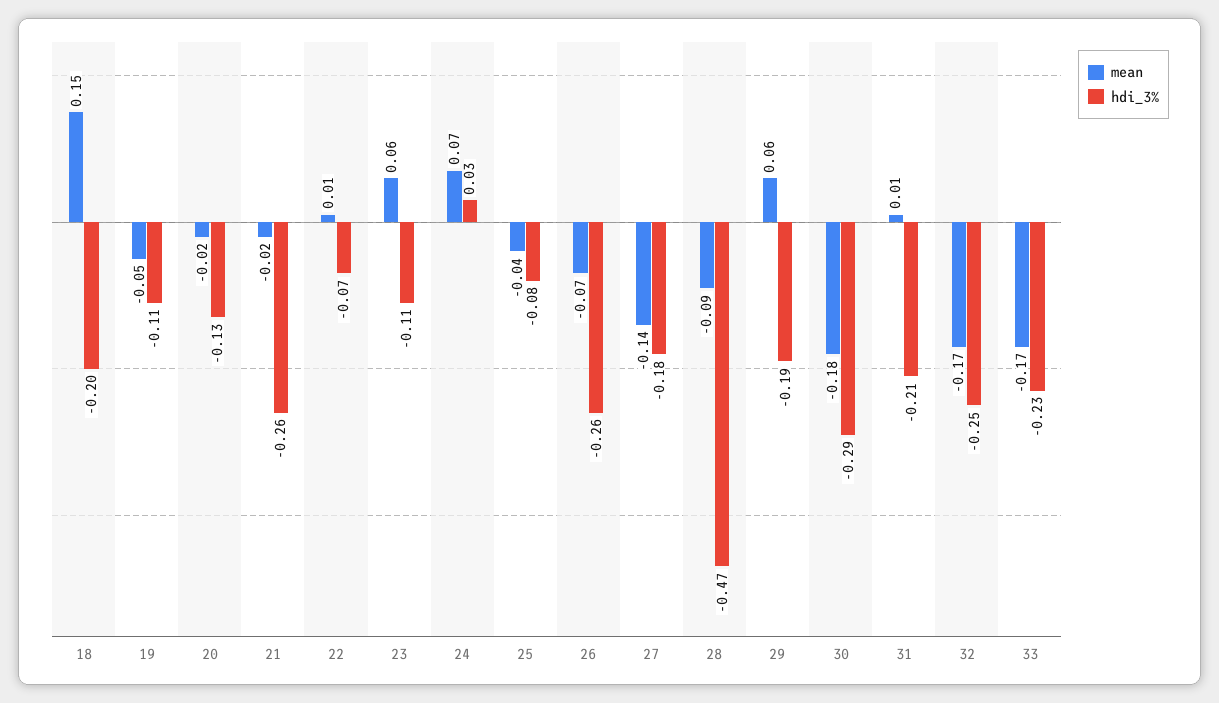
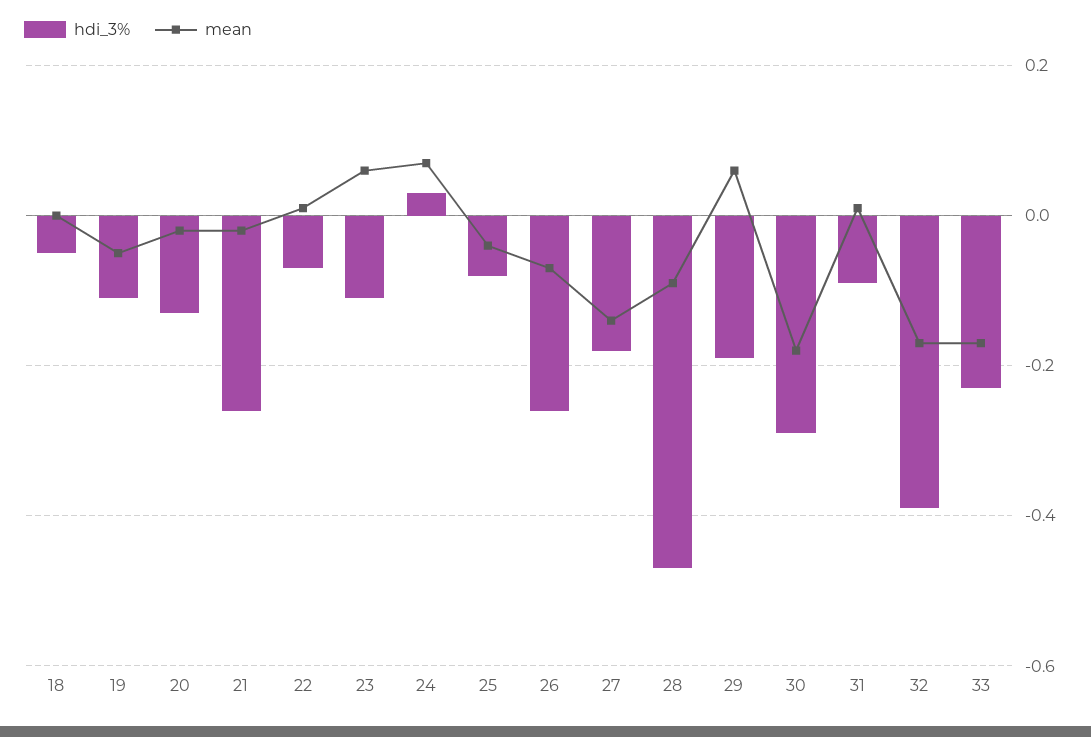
  {
    "mean": {
-     "18": 0.15,
+     "18": 0,
      "19": -0.05,
      "20": -0.02,
      "21": -0.02,
      "22": 0.01,
      "23": 0.06,
      "24": 0.07,
      "25": -0.04,
      "26": -0.07,
      "27": -0.14,
      "28": -0.09,
      "29": 0.06,
      "30": -0.18,
      "31": 0.01,
      "32": -0.17,
      "33": -0.17
    },
    "hdi_3%": {
-     "18": -0.2,
+     "18": -0.05,
      "19": -0.11,
      "20": -0.13,
      "21": -0.26,
      "22": -0.07,
      "23": -0.11,
      "24": 0.03,
      "25": -0.08,
      "26": -0.26,
      "27": -0.18,
      "28": -0.47,
      "29": -0.19,
      "30": -0.29,
-     "31": -0.21,
+     "31": -0.1,
-     "32": -0.25,
+     "32": -0.4,
      "33": -0.23
    }
  }

